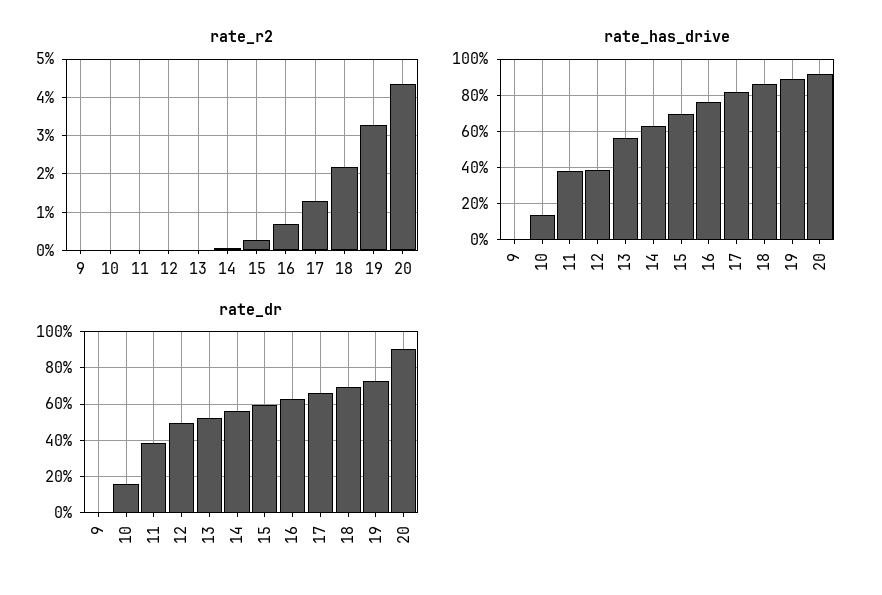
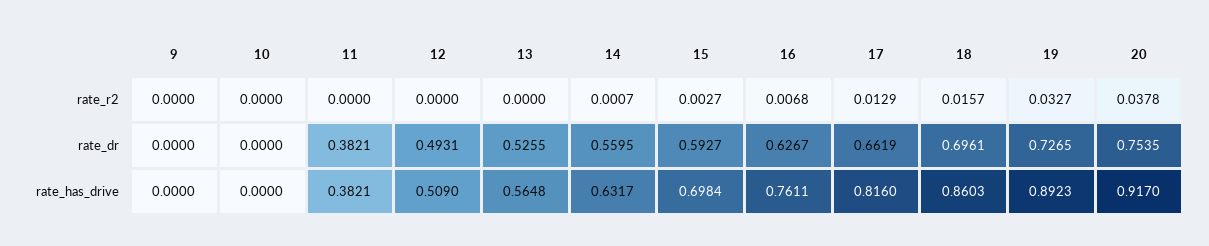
  {
    "rate_r2": {
      "9": 0,
      "10": 0,
      "11": 0,
      "12": 0,
      "13": 0,
      "14": 0.0007,
      "15": 0.0027,
      "16": 0.0068,
      "17": 0.0129,
-     "18": 0.022,
+     "18": 0.0157,
      "19": 0.0327,
-     "20": 0.044
+     "20": 0.0378
    },
    "rate_has_drive": {
      "9": 0,
-     "10": 0.15,
+     "10": 0,
      "11": 0.3821,
-     "12": 0.4,
+     "12": 0.509,
      "13": 0.5648,
      "14": 0.6317,
      "15": 0.6984,
      "16": 0.7611,
      "17": 0.816,
      "18": 0.8603,
      "19": 0.8923,
      "20": 0.917
    },
    "rate_dr": {
      "9": 0,
-     "10": 0.15,
+     "10": 0,
      "11": 0.3821,
      "12": 0.4931,
      "13": 0.5255,
      "14": 0.5595,
      "15": 0.5927,
      "16": 0.6267,
      "17": 0.6619,
      "18": 0.6961,
      "19": 0.7265,
-     "20": 0.9
+     "20": 0.7535
    }
  }

